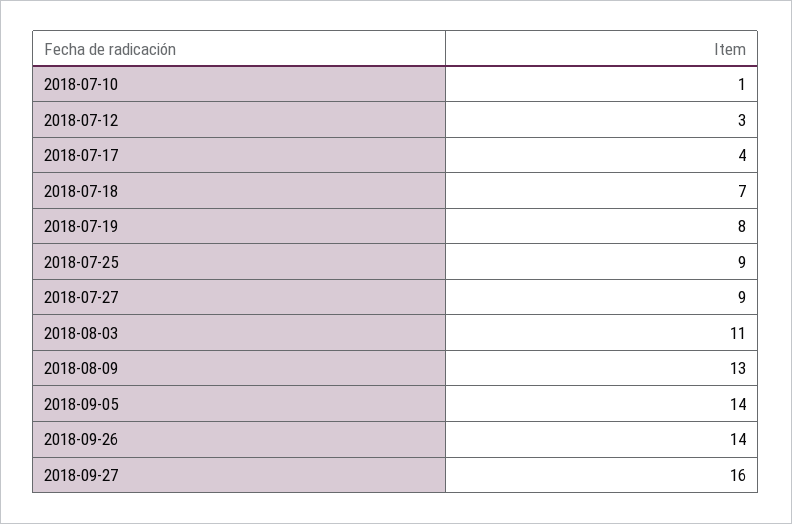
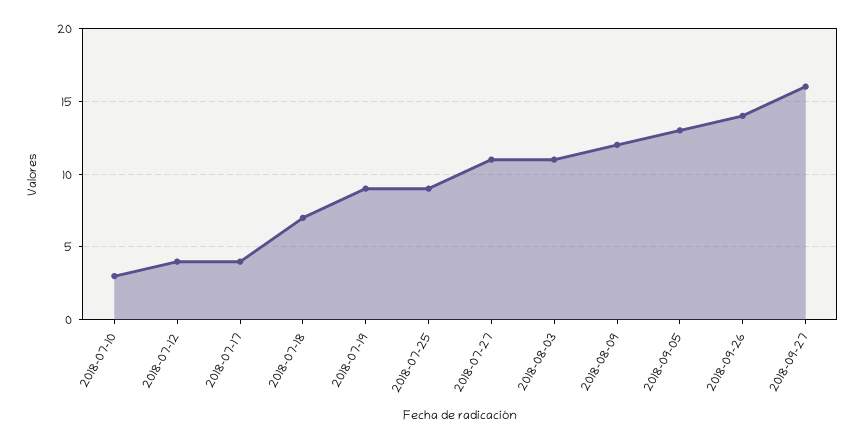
  {
-   "2018-07-10": 1,
+   "2018-07-10": 3,
-   "2018-07-12": 3,
+   "2018-07-12": 4,
    "2018-07-17": 4,
    "2018-07-18": 7,
-   "2018-07-19": 8,
+   "2018-07-19": 9,
    "2018-07-25": 9,
-   "2018-07-27": 9,
+   "2018-07-27": 11,
    "2018-08-03": 11,
-   "2018-08-09": 13,
+   "2018-08-09": 12,
-   "2018-09-05": 14,
+   "2018-09-05": 13,
    "2018-09-26": 14,
    "2018-09-27": 16
  }

